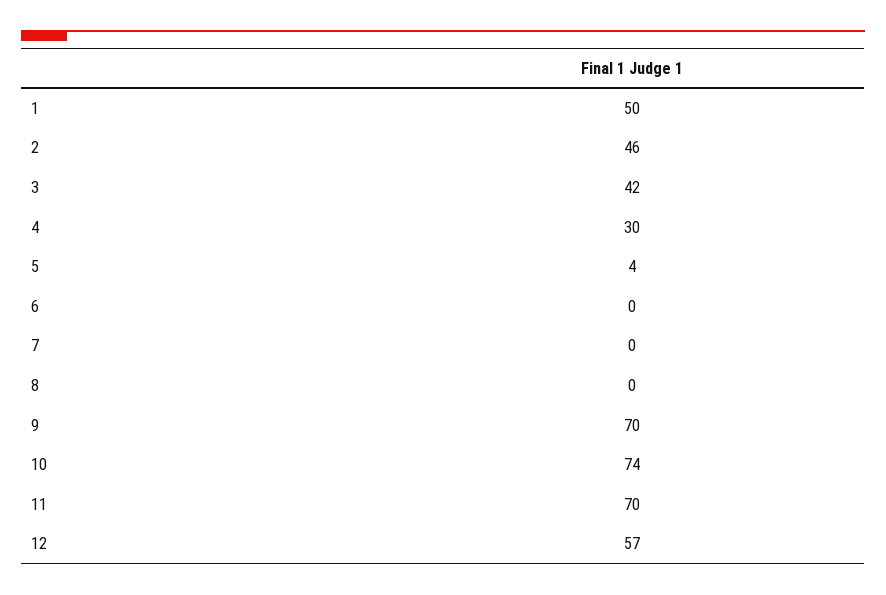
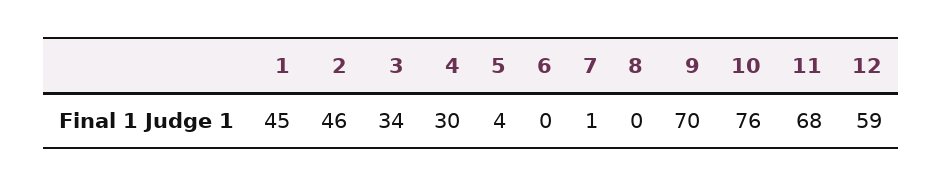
  {
-   "1": 50,
+   "1": 45,
    "2": 46,
-   "3": 42,
+   "3": 34,
    "4": 30,
    "5": 4,
    "6": 0,
-   "7": 0,
+   "7": 1,
    "8": 0,
    "9": 70,
-   "10": 74,
+   "10": 76,
-   "11": 70,
+   "11": 68,
-   "12": 57
+   "12": 59
  }

